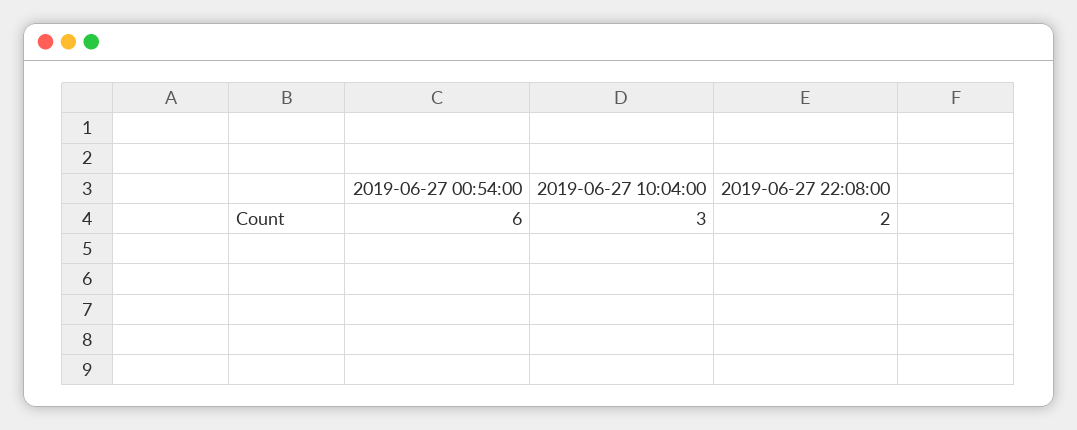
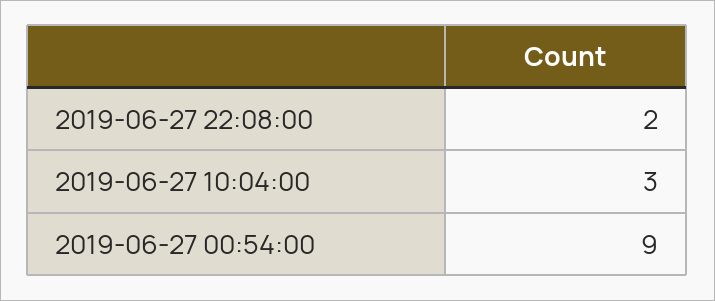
  {
-   "2019-06-27 00:54:00": 6,
+   "2019-06-27 00:54:00": 9,
    "2019-06-27 10:04:00": 3,
    "2019-06-27 22:08:00": 2
  }

